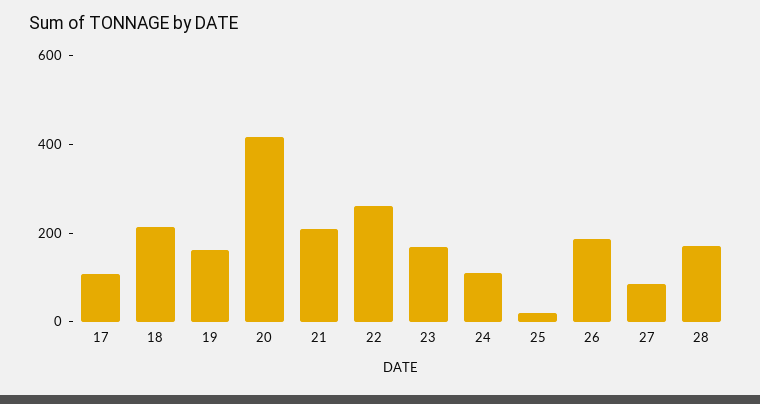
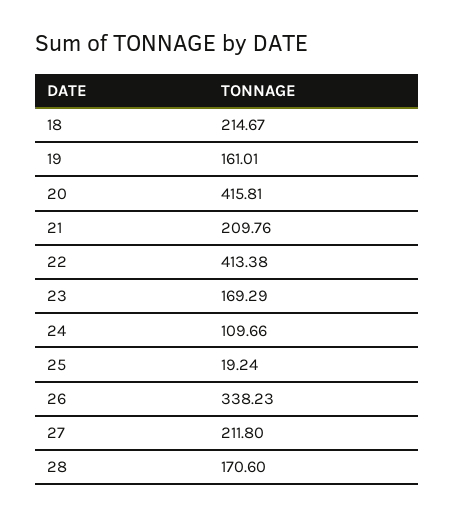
  {
-   "17": 100,
    "18": 214.67,
    "19": 161.01,
    "20": 415.81,
    "21": 209.76,
-   "22": 250,
+   "22": 413.38,
    "23": 169.29,
    "24": 109.66,
    "25": 19.24,
-   "26": 200,
+   "26": 338.23,
-   "27": 100,
+   "27": 211.8,
    "28": 170.6
  }

